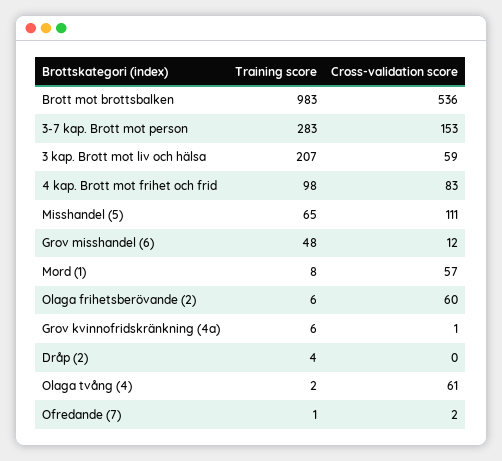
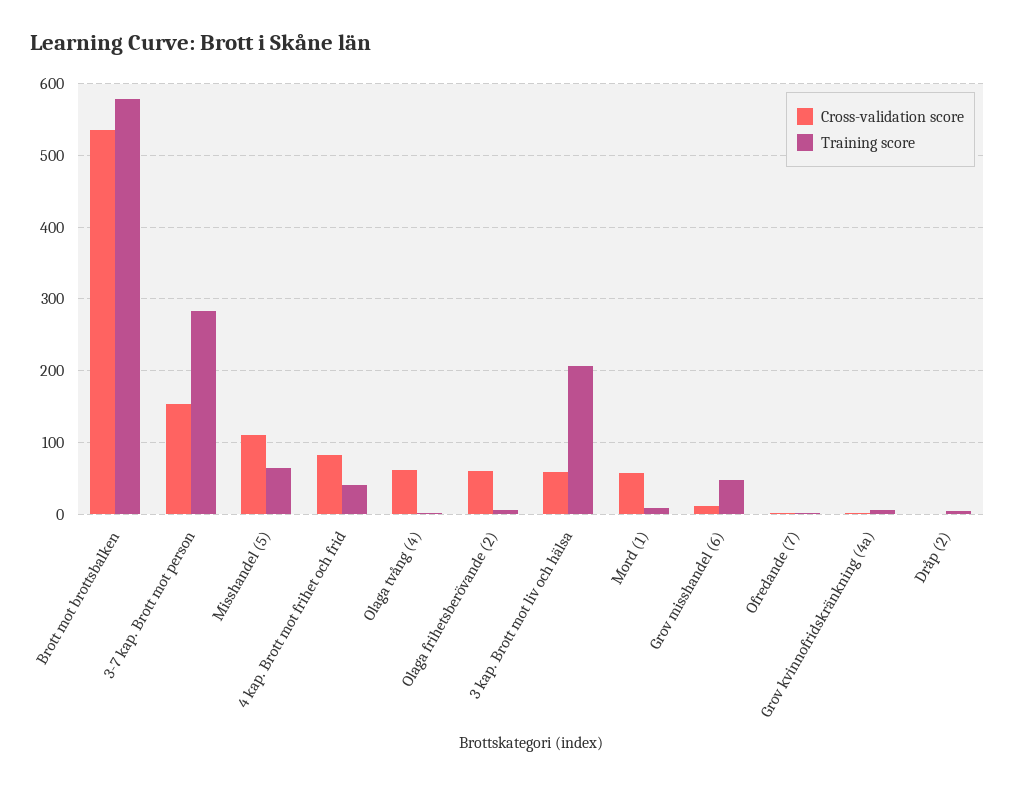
  {
    "Training score": {
-     "Brott mot brottsbalken": 983,
+     "Brott mot brottsbalken": 580,
      "3-7 kap. Brott mot person": 283,
      "3 kap. Brott mot liv och hälsa": 207,
-     "4 kap. Brott mot frihet och frid": 98,
+     "4 kap. Brott mot frihet och frid": 40,
      "Misshandel (5)": 65,
      "Grov misshandel (6)": 48,
      "Mord (1)": 8,
      "Olaga frihetsberövande (2)": 6,
      "Grov kvinnofridskränkning (4a)": 6,
      "Dråp (2)": 4,
      "Olaga tvång (4)": 2,
      "Ofredande (7)": 1
    },
    "Cross-validation score": {
      "Brott mot brottsbalken": 536,
      "3-7 kap. Brott mot person": 153,
      "3 kap. Brott mot liv och hälsa": 59,
      "4 kap. Brott mot frihet och frid": 83,
      "Misshandel (5)": 111,
      "Grov misshandel (6)": 12,
      "Mord (1)": 57,
      "Olaga frihetsberövande (2)": 60,
      "Grov kvinnofridskränkning (4a)": 1,
      "Dråp (2)": 0,
      "Olaga tvång (4)": 61,
      "Ofredande (7)": 2
    }
  }

